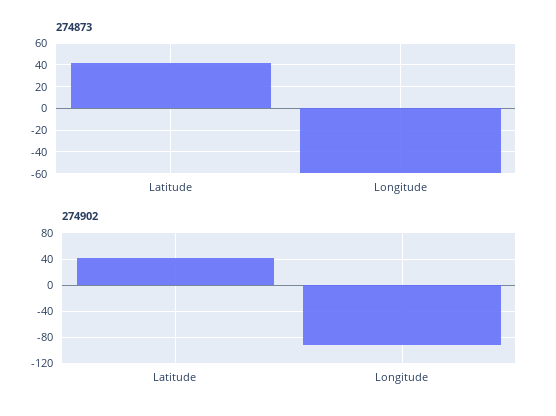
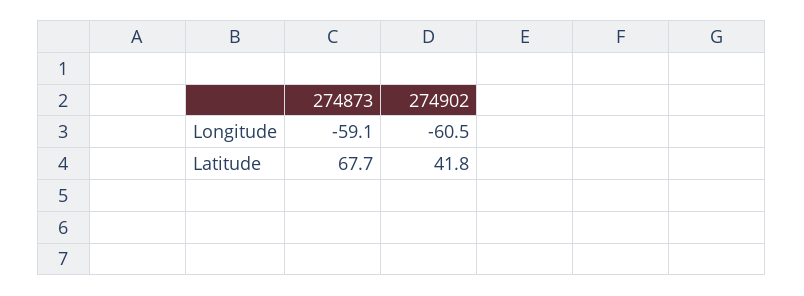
  {
    "274873": {
-     "Latitude": 40,
+     "Latitude": 67.7,
      "Longitude": -59.1
    },
    "274902": {
      "Latitude": 41.8,
-     "Longitude": -90
+     "Longitude": -60.5
    }
  }

